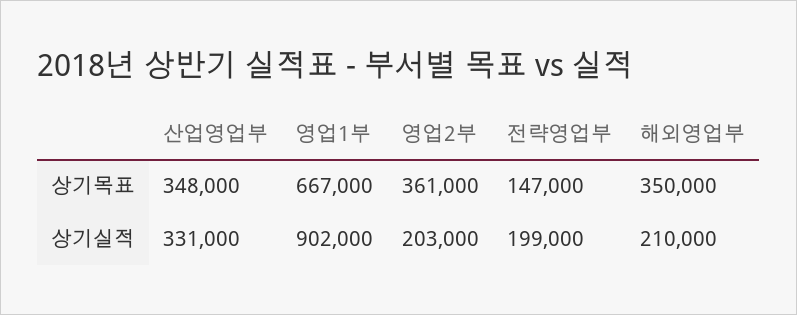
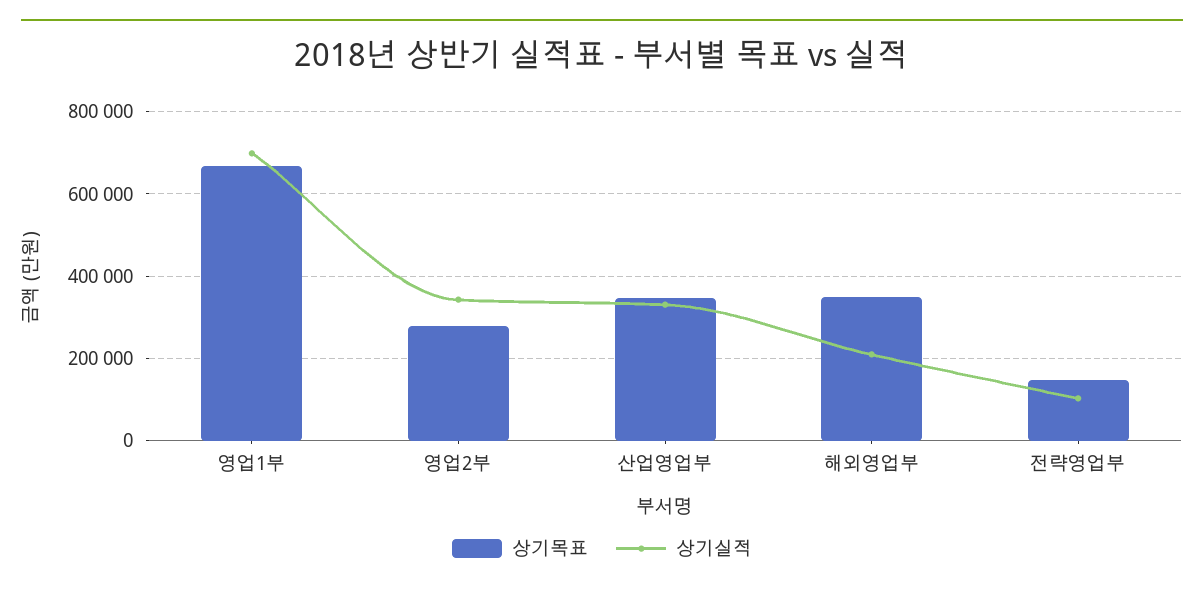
  {
    "상기목표": {
      "산업영업부": 348000,
      "영업1부": 667000,
-     "영업2부": 361000,
+     "영업2부": 280000,
      "전략영업부": 147000,
      "해외영업부": 350000
    },
    "상기실적": {
      "산업영업부": 331000,
-     "영업1부": 902000,
+     "영업1부": 700000,
-     "영업2부": 203000,
+     "영업2부": 340000,
-     "전략영업부": 199000,
+     "전략영업부": 100000,
      "해외영업부": 210000
    }
  }

